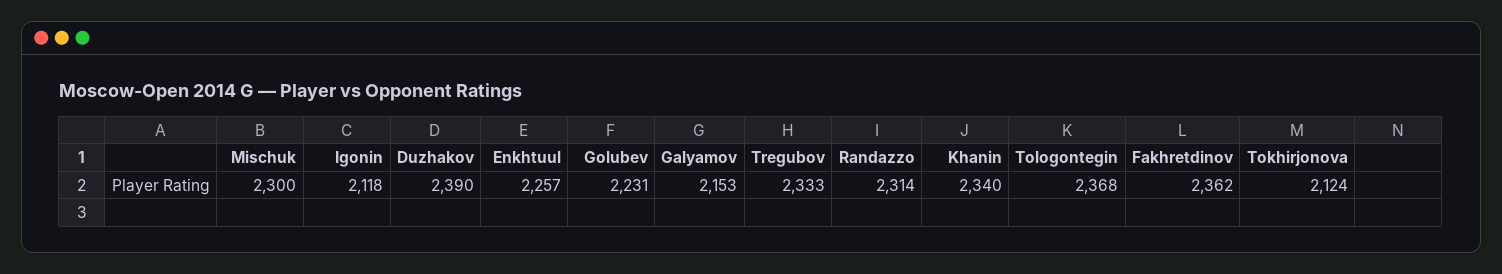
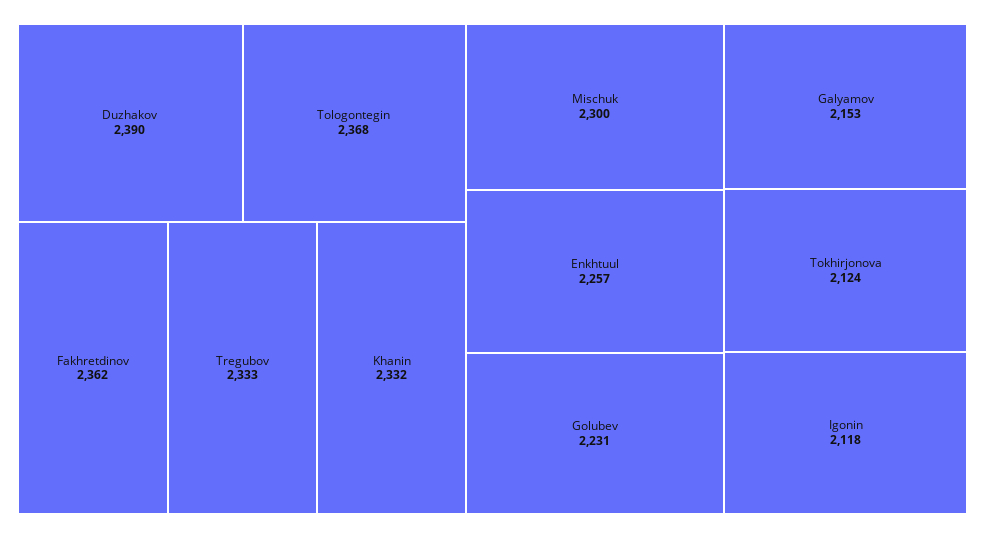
  {
    "Mischuk": 2300,
    "Igonin": 2118,
    "Duzhakov": 2390,
    "Enkhtuul": 2257,
    "Golubev": 2231,
    "Galyamov": 2153,
    "Tregubov": 2333,
-   "Randazzo": 2314,
-   "Khanin": 2340,
+   "Khanin": 2332,
    "Tologontegin": 2368,
    "Fakhretdinov": 2362,
    "Tokhirjonova": 2124
  }

